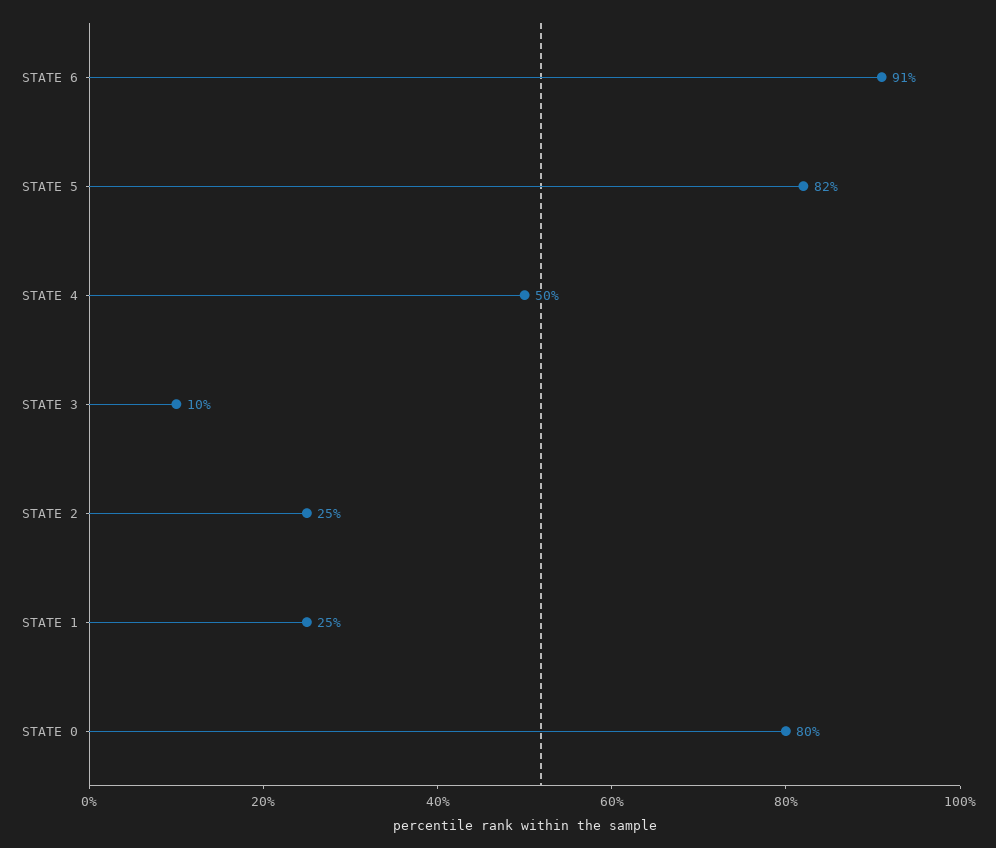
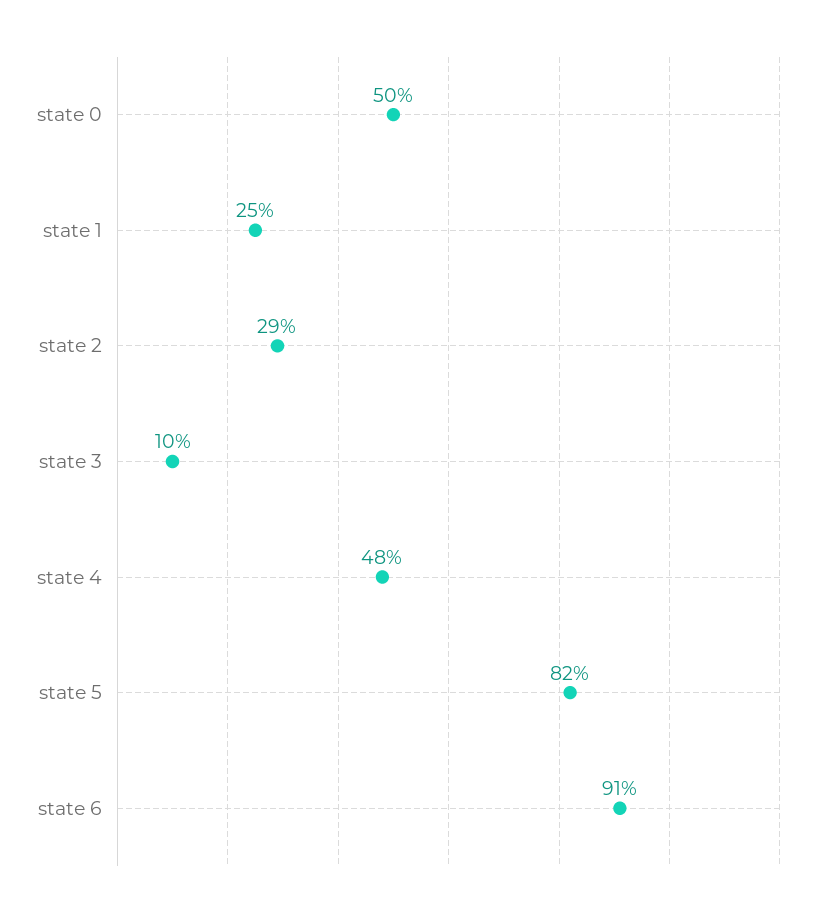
  {
    "STATE 6": 91,
    "STATE 5": 82,
-   "STATE 4": 50,
+   "STATE 4": 48,
    "STATE 3": 10,
-   "STATE 2": 25,
+   "STATE 2": 29,
    "STATE 1": 25,
-   "STATE 0": 80
+   "STATE 0": 50
  }

